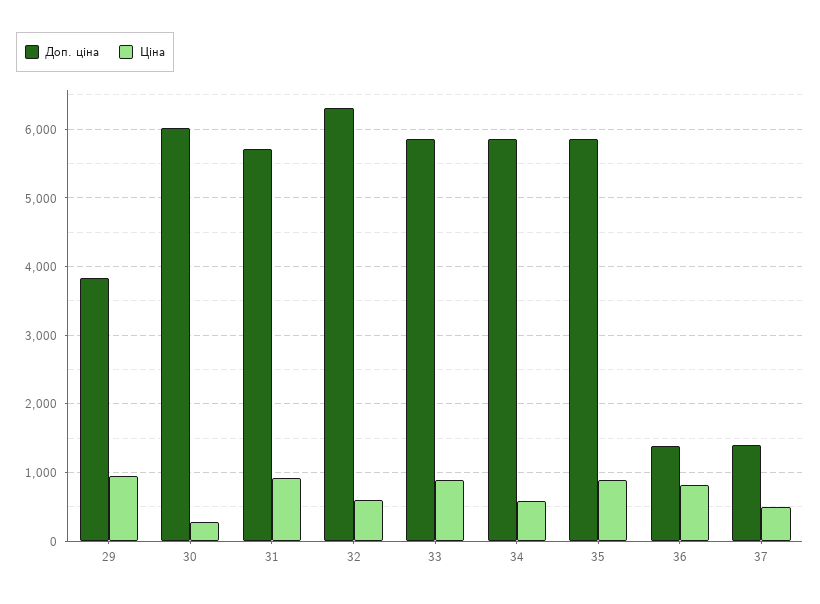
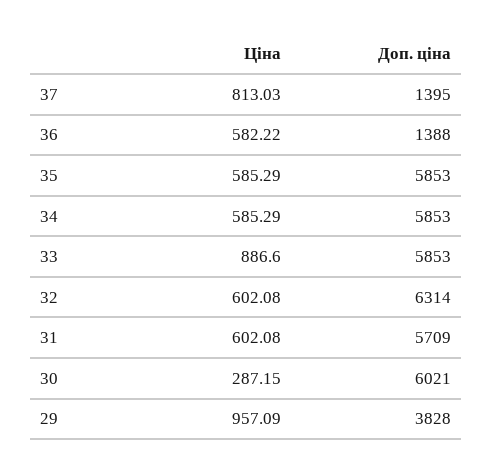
  {
    "Доп. ціна": {
      "29": 3828,
      "30": 6021,
      "31": 5709,
      "32": 6314,
      "33": 5853,
      "34": 5853,
      "35": 5853,
      "36": 1388,
      "37": 1395
    },
    "Ціна": {
      "29": 957.09,
      "30": 287.15,
-     "31": 900,
+     "31": 602.08,
      "32": 602.08,
      "33": 886.6,
      "34": 585.29,
-     "35": 900,
+     "35": 585.29,
-     "36": 800,
+     "36": 582.22,
-     "37": 500
+     "37": 813.03
    }
  }

